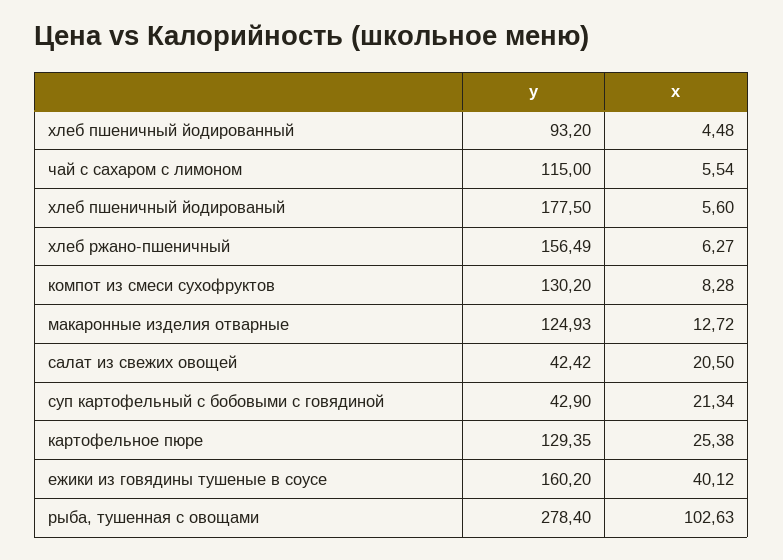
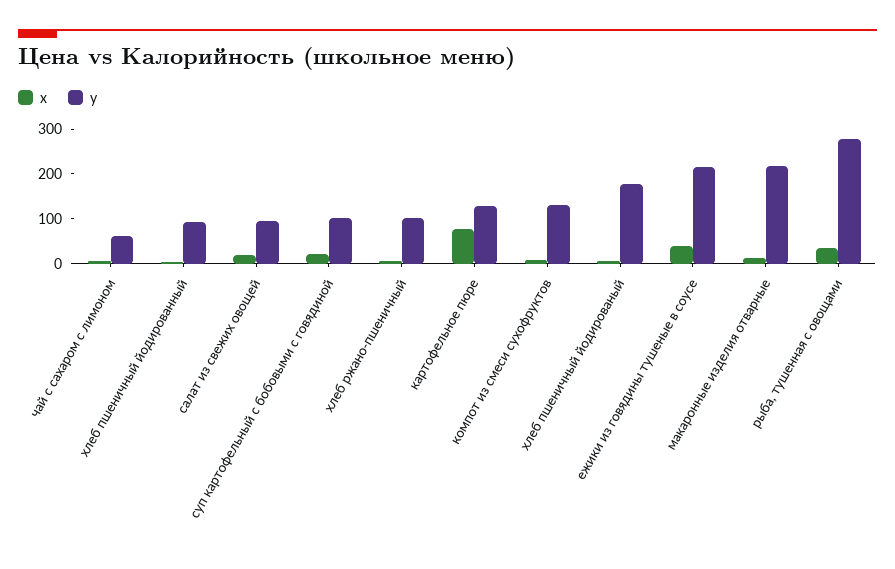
  {
    "y": {
      "хлеб пшеничный йодированный": 93.2,
-     "чай с сахаром с лимоном": 115,
+     "чай с сахаром с лимоном": 60,
      "хлеб пшеничный йодированый": 177.5,
-     "хлеб ржано-пшеничный": 156.49,
+     "хлеб ржано-пшеничный": 100,
      "компот из смеси сухофруктов": 130.2,
-     "макаронные изделия отварные": 124.93,
+     "макаронные изделия отварные": 220,
-     "салат из свежих овощей": 42.42,
+     "салат из свежих овощей": 100,
-     "суп картофельный с бобовыми с говядиной": 42.9,
+     "суп картофельный с бобовыми с говядиной": 100,
      "картофельное пюре": 129.35,
-     "ежики из говядины тушеные в соусе": 160.2,
+     "ежики из говядины тушеные в соусе": 220,
      "рыба, тушенная с овощами": 278.4
    },
    "x": {
      "хлеб пшеничный йодированный": 4.48,
      "чай с сахаром с лимоном": 5.54,
      "хлеб пшеничный йодированый": 5.6,
      "хлеб ржано-пшеничный": 6.27,
      "компот из смеси сухофруктов": 8.28,
      "макаронные изделия отварные": 12.72,
      "салат из свежих овощей": 20.5,
      "суп картофельный с бобовыми с говядиной": 21.34,
-     "картофельное пюре": 25.38,
+     "картофельное пюре": 80,
      "ежики из говядины тушеные в соусе": 40.12,
-     "рыба, тушенная с овощами": 102.63
+     "рыба, тушенная с овощами": 40
    }
  }

